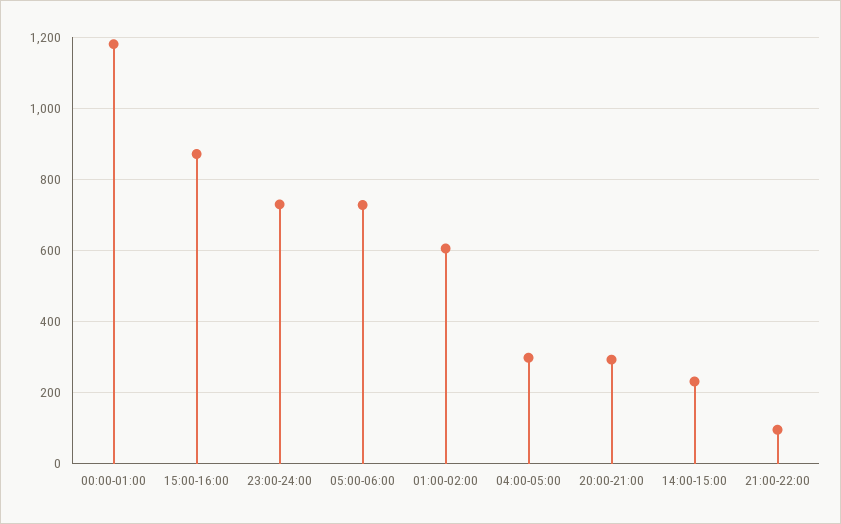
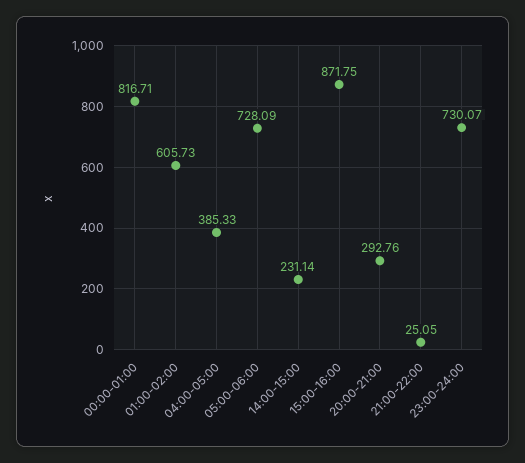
  {
-   "00:00-01:00": 1180,
+   "00:00-01:00": 816.71,
    "15:00-16:00": 871.75,
    "23:00-24:00": 730.07,
    "05:00-06:00": 728.09,
    "01:00-02:00": 605.73,
-   "04:00-05:00": 300,
+   "04:00-05:00": 385.33,
    "20:00-21:00": 292.76,
    "14:00-15:00": 231.14,
-   "21:00-22:00": 100
+   "21:00-22:00": 25.05
  }

